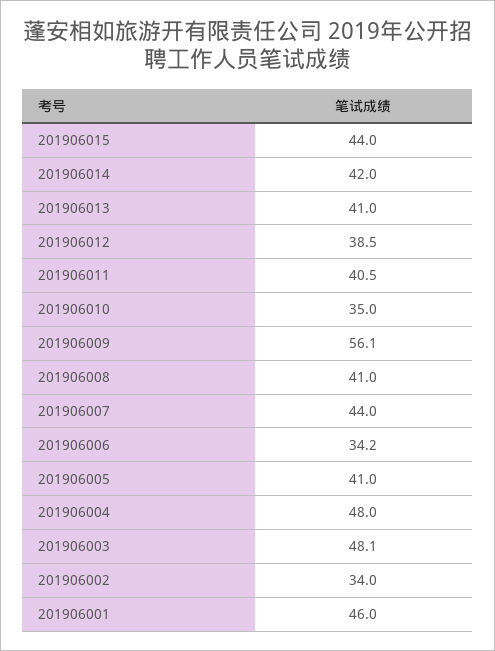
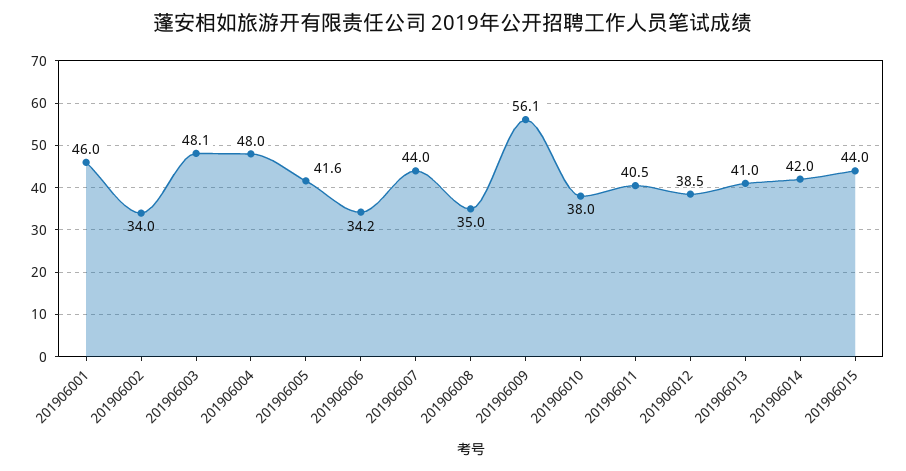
  {
    "201906015": 44,
    "201906014": 42,
    "201906013": 41,
    "201906012": 38.5,
    "201906011": 40.5,
-   "201906010": 35,
+   "201906010": 38,
    "201906009": 56.1,
-   "201906008": 41,
+   "201906008": 35,
    "201906007": 44,
    "201906006": 34.2,
-   "201906005": 41,
+   "201906005": 41.6,
    "201906004": 48,
    "201906003": 48.1,
    "201906002": 34,
    "201906001": 46
  }

